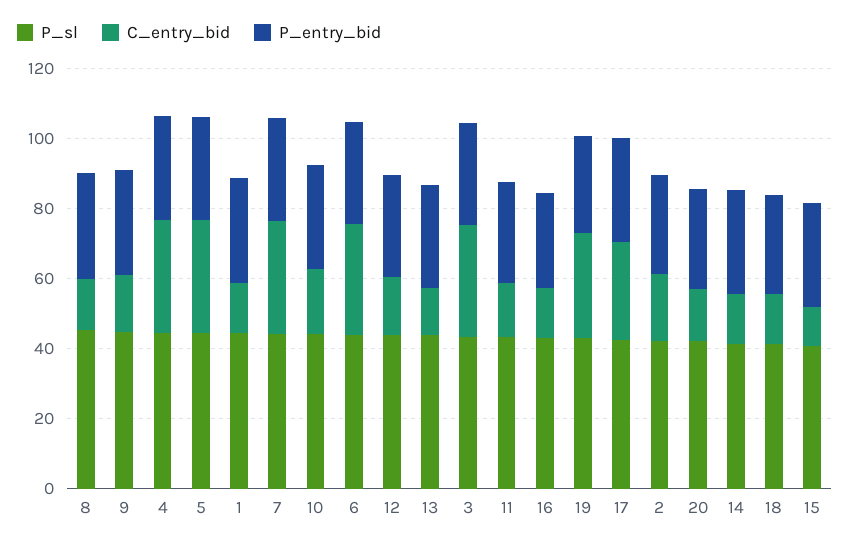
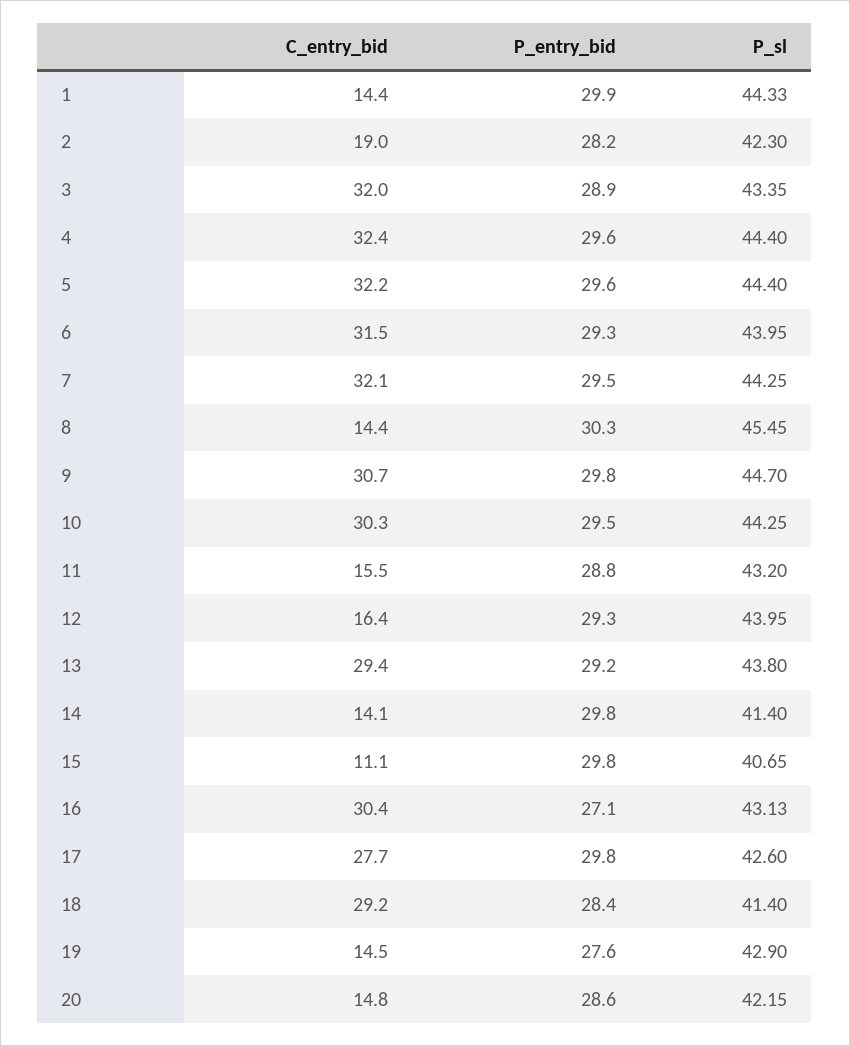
  {
    "P_sl": {
      "8": 45.45,
      "9": 44.7,
      "4": 44.4,
      "5": 44.4,
      "1": 44.33,
      "7": 44.25,
      "10": 44.25,
      "6": 43.95,
      "12": 43.95,
      "13": 43.8,
      "3": 43.35,
      "11": 43.2,
      "16": 43.13,
      "19": 42.9,
      "17": 42.6,
      "2": 42.3,
      "20": 42.15,
      "14": 41.4,
      "18": 41.4,
      "15": 40.65
    },
    "C_entry_bid": {
      "8": 14.4,
-     "9": 15,
+     "9": 30.7,
      "4": 32.4,
      "5": 32.2,
      "1": 14.4,
      "7": 32.1,
-     "10": 20,
+     "10": 30.3,
      "6": 31.5,
      "12": 16.4,
-     "13": 15,
+     "13": 29.4,
      "3": 32,
      "11": 15.5,
-     "16": 15,
+     "16": 30.4,
-     "19": 30,
+     "19": 14.5,
      "17": 27.7,
      "2": 19,
      "20": 14.8,
      "14": 14.1,
-     "18": 15,
+     "18": 29.2,
      "15": 11.1
    },
    "P_entry_bid": {
      "8": 30.3,
      "9": 29.8,
      "4": 29.6,
      "5": 29.6,
      "1": 29.9,
      "7": 29.5,
      "10": 29.5,
      "6": 29.3,
      "12": 29.3,
      "13": 29.2,
      "3": 28.9,
      "11": 28.8,
      "16": 27.1,
      "19": 27.6,
      "17": 29.8,
      "2": 28.2,
      "20": 28.6,
      "14": 29.8,
      "18": 28.4,
      "15": 29.8
    }
  }

